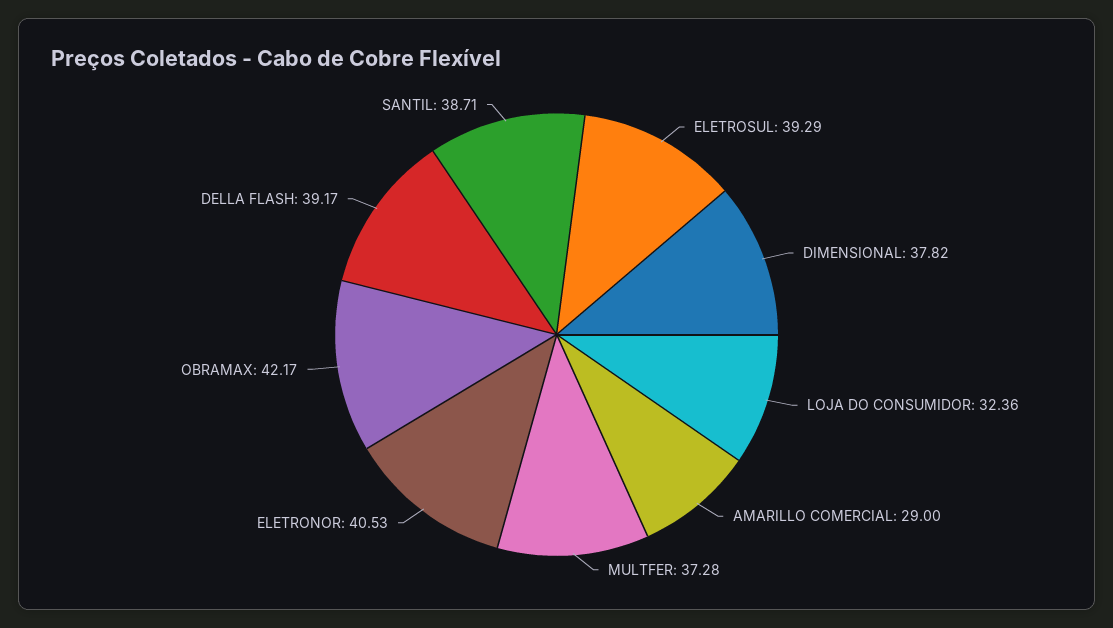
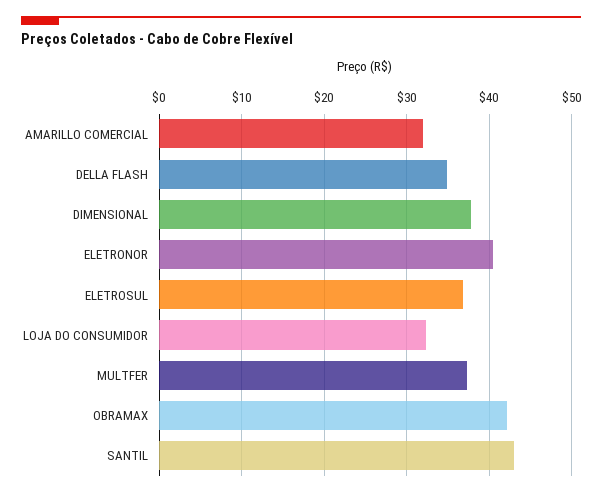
  {
-   "ELETROSUL": 39.29,
+   "ELETROSUL": 37,
    "DIMENSIONAL": 37.82,
    "LOJA DO CONSUMIDOR": 32.36,
-   "AMARILLO COMERCIAL": 29,
+   "AMARILLO COMERCIAL": 32,
    "MULTFER": 37.28,
    "ELETRONOR": 40.53,
    "OBRAMAX": 42.17,
-   "DELLA FLASH": 39.17,
+   "DELLA FLASH": 35,
-   "SANTIL": 38.71
+   "SANTIL": 43
  }

